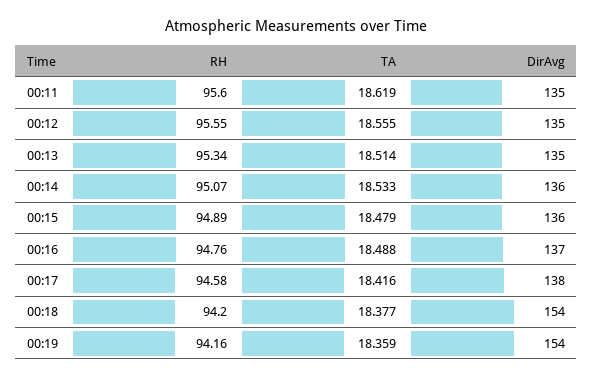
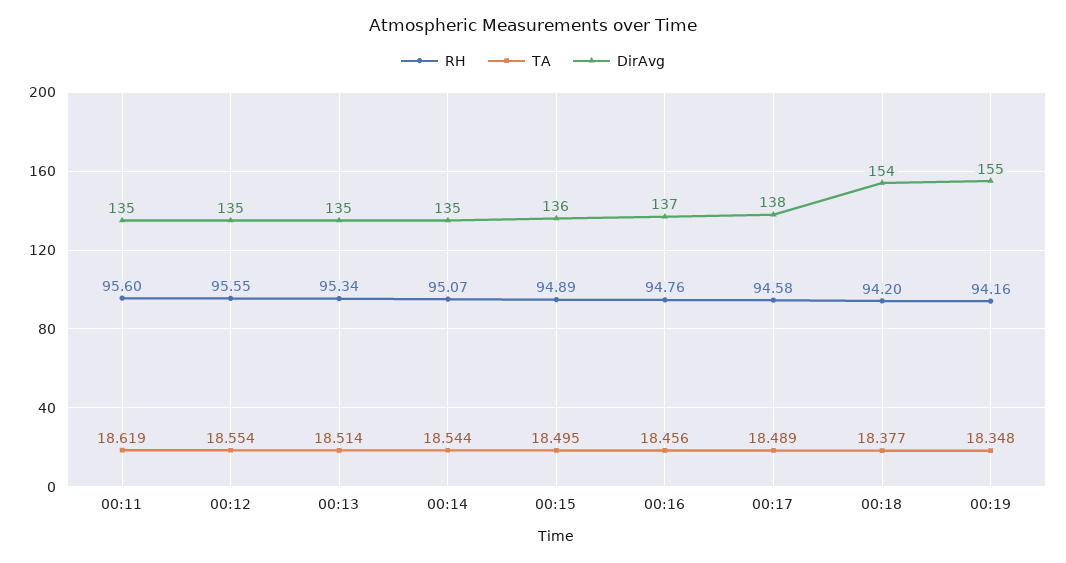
  {
    "RH": {
      "00:11": 95.6,
      "00:12": 95.55,
      "00:13": 95.34,
      "00:14": 95.07,
      "00:15": 94.89,
      "00:16": 94.76,
      "00:17": 94.58,
      "00:18": 94.2,
      "00:19": 94.16
    },
    "TA": {
      "00:11": 18.619,
-     "00:12": 18.555,
+     "00:12": 18.554,
      "00:13": 18.514,
-     "00:14": 18.533,
+     "00:14": 18.544,
-     "00:15": 18.479,
+     "00:15": 18.495,
-     "00:16": 18.488,
+     "00:16": 18.456,
-     "00:17": 18.416,
+     "00:17": 18.489,
      "00:18": 18.377,
-     "00:19": 18.359
+     "00:19": 18.348
    },
    "DirAvg": {
      "00:11": 135,
      "00:12": 135,
      "00:13": 135,
-     "00:14": 136,
+     "00:14": 135,
      "00:15": 136,
      "00:16": 137,
      "00:17": 138,
      "00:18": 154,
-     "00:19": 154
+     "00:19": 155
    }
  }

